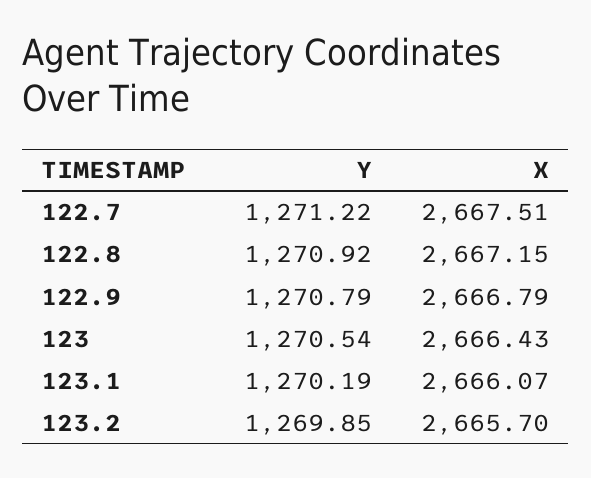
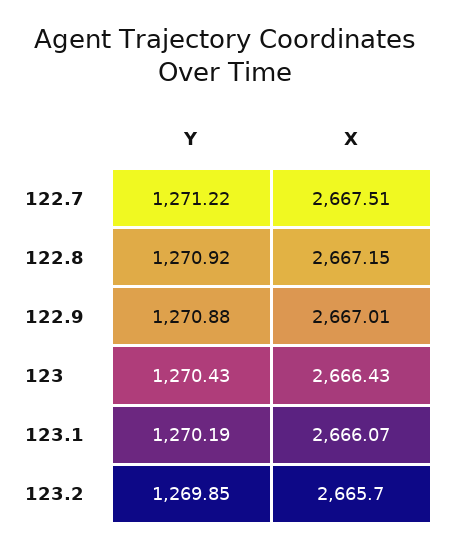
  {
    "Y": {
      "122.7": 1271.22,
      "122.8": 1270.92,
-     "122.9": 1270.79,
+     "122.9": 1270.88,
-     "123": 1270.54,
+     "123": 1270.43,
      "123.1": 1270.19,
      "123.2": 1269.85
    },
    "X": {
      "122.7": 2667.51,
      "122.8": 2667.15,
-     "122.9": 2666.79,
+     "122.9": 2667.01,
      "123": 2666.43,
      "123.1": 2666.07,
      "123.2": 2665.7
    }
  }

